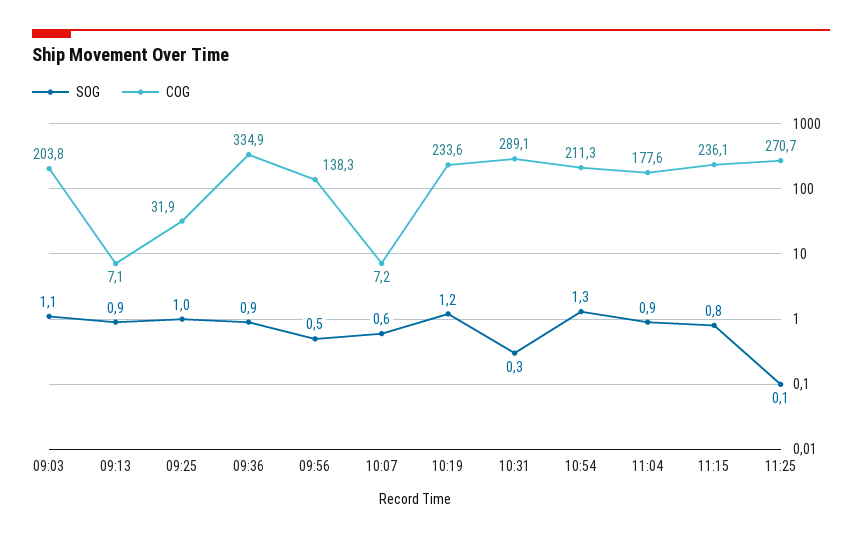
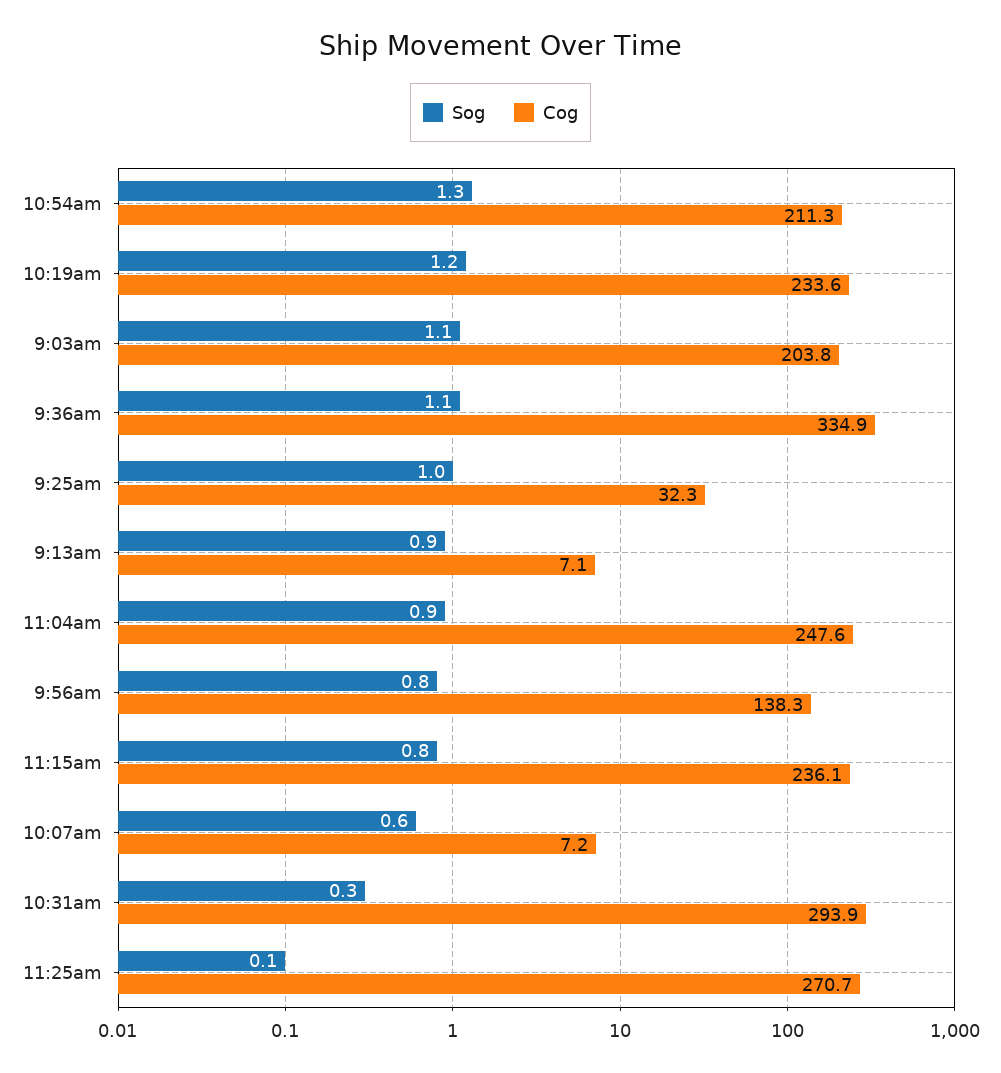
  {
    "SOG": {
      "09:03": 1.1,
      "09:13": 0.9,
      "09:25": 1,
-     "09:36": 0.9,
+     "09:36": 1.1,
-     "09:56": 0.5,
+     "09:56": 0.8,
      "10:07": 0.6,
      "10:19": 1.2,
      "10:31": 0.3,
      "10:54": 1.3,
      "11:04": 0.9,
      "11:15": 0.8,
      "11:25": 0.1
    },
    "COG": {
      "09:03": 203.8,
      "09:13": 7.1,
-     "09:25": 31.9,
+     "09:25": 32.3,
      "09:36": 334.9,
      "09:56": 138.3,
      "10:07": 7.2,
      "10:19": 233.6,
-     "10:31": 289.1,
+     "10:31": 293.9,
      "10:54": 211.3,
-     "11:04": 177.6,
+     "11:04": 247.6,
      "11:15": 236.1,
      "11:25": 270.7
    }
  }

